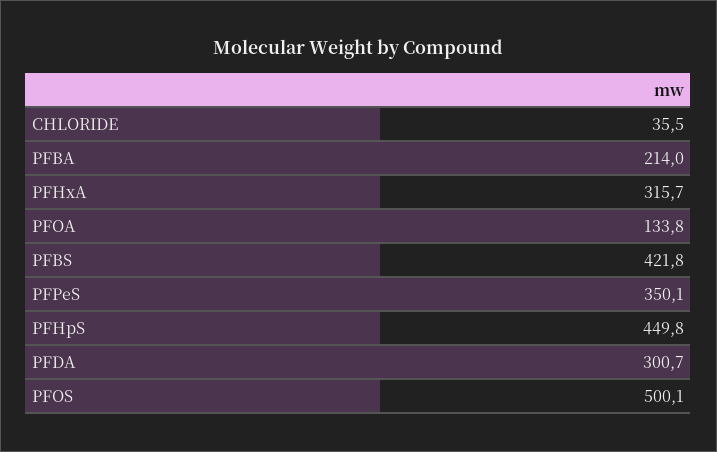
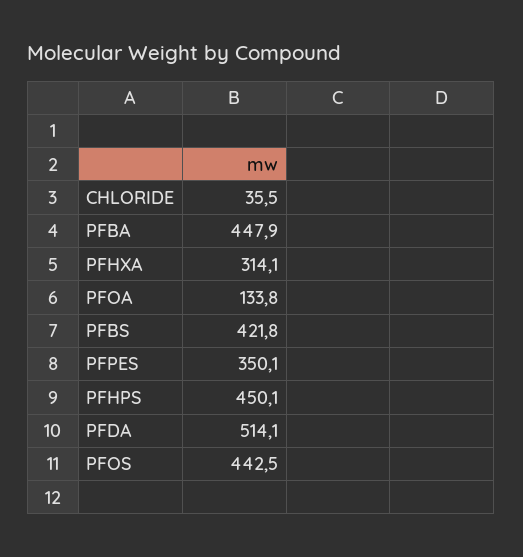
  {
    "CHLORIDE": 35.5,
-   "PFBA": 214,
+   "PFBA": 447.9,
-   "PFHxA": 315.7,
+   "PFHxA": 314.1,
    "PFOA": 133.8,
    "PFBS": 421.8,
    "PFPeS": 350.1,
-   "PFHpS": 449.8,
+   "PFHpS": 450.1,
-   "PFDA": 300.7,
+   "PFDA": 514.1,
-   "PFOS": 500.1
+   "PFOS": 442.5
  }

